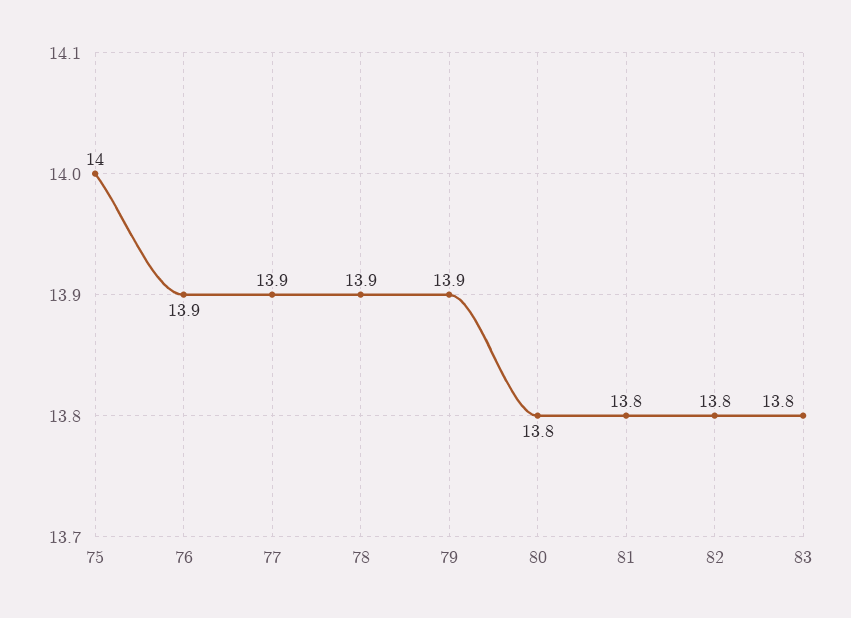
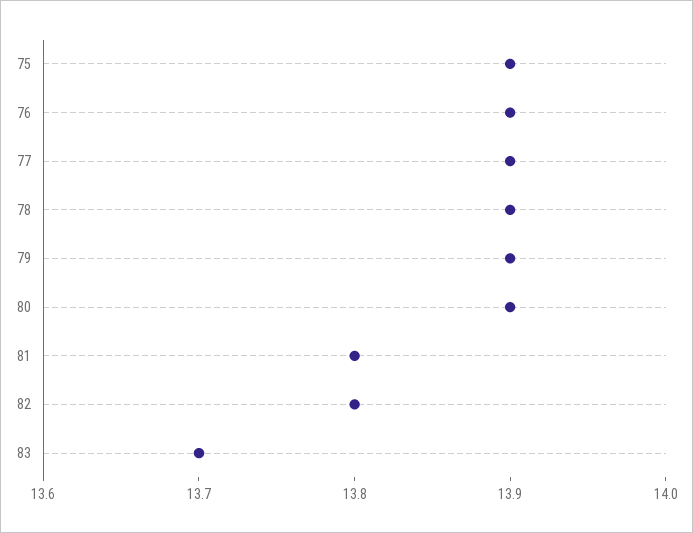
  {
-   "75": 14,
+   "75": 13.9,
    "76": 13.9,
    "77": 13.9,
    "78": 13.9,
    "79": 13.9,
-   "80": 13.8,
+   "80": 13.9,
    "81": 13.8,
    "82": 13.8,
-   "83": 13.8
+   "83": 13.7
  }

